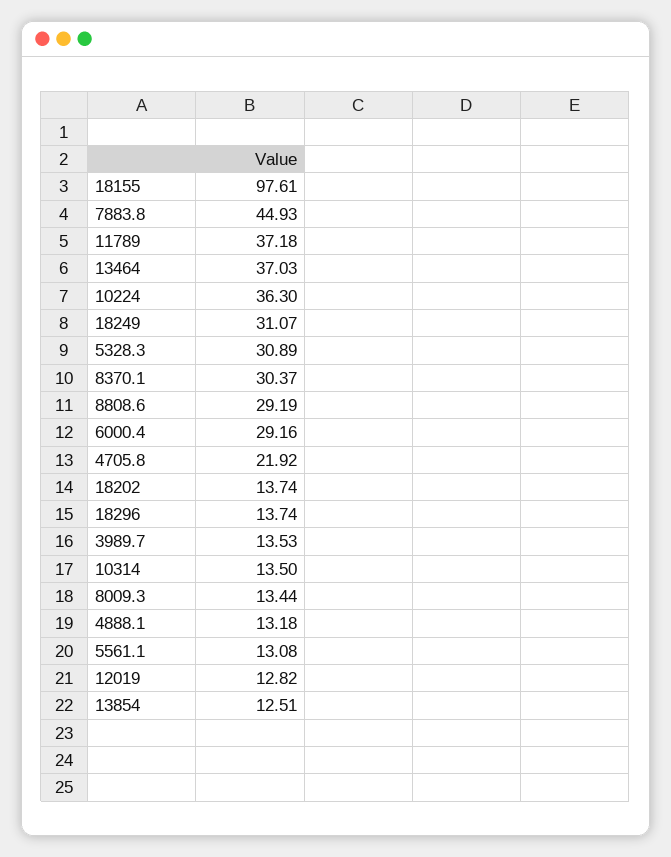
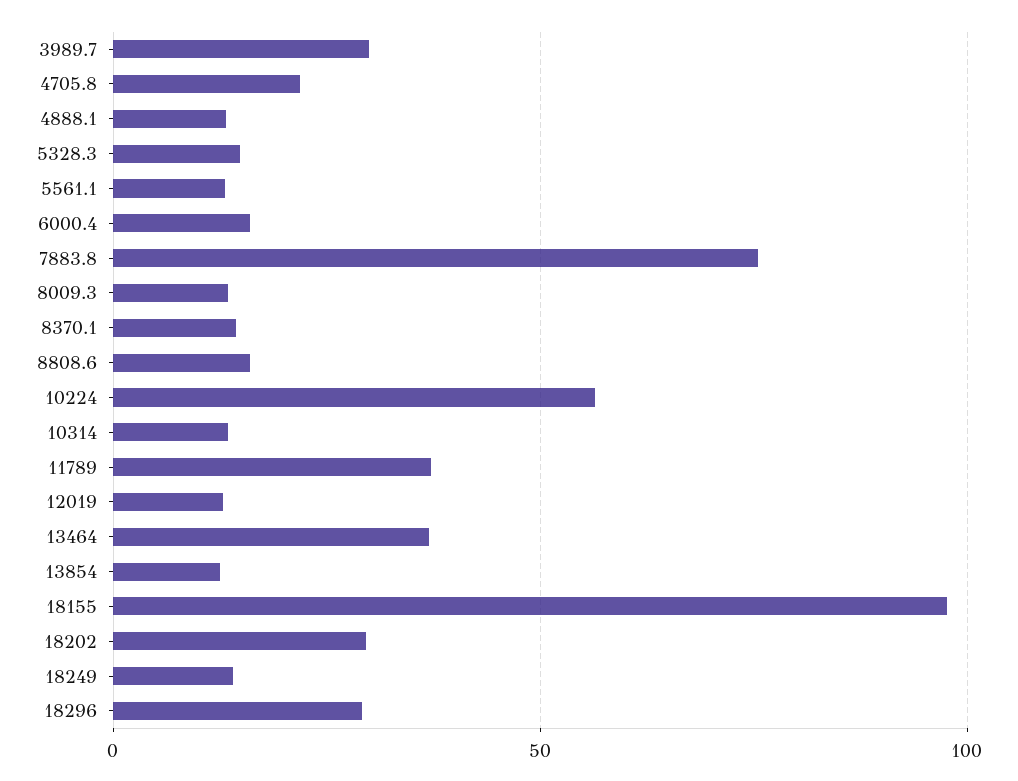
  {
    "18155": 97.61,
-   "7883.8": 44.93,
+   "7883.8": 75,
    "11789": 37.18,
    "13464": 37.03,
-   "10224": 36.3,
+   "10224": 55,
-   "18249": 31.07,
+   "18249": 15,
-   "5328.3": 30.89,
+   "5328.3": 15,
-   "8370.1": 30.37,
+   "8370.1": 15,
-   "8808.6": 29.19,
+   "8808.6": 15,
-   "6000.4": 29.16,
+   "6000.4": 15,
    "4705.8": 21.92,
-   "18202": 13.74,
+   "18202": 30,
-   "18296": 13.74,
+   "18296": 30,
-   "3989.7": 13.53,
+   "3989.7": 30,
    "10314": 13.5,
    "8009.3": 13.44,
    "4888.1": 13.18,
    "5561.1": 13.08,
    "12019": 12.82,
    "13854": 12.51
  }

